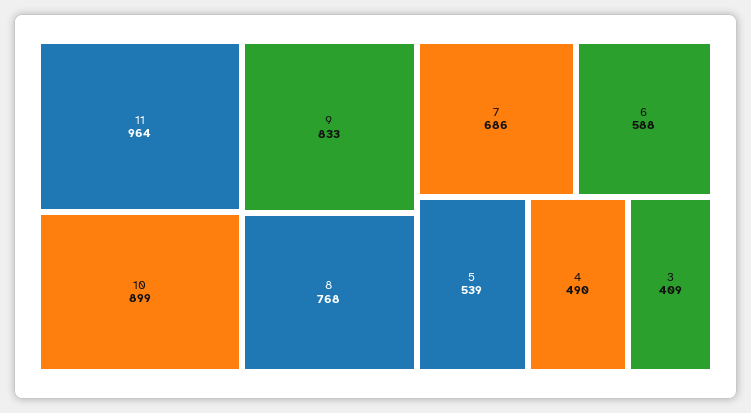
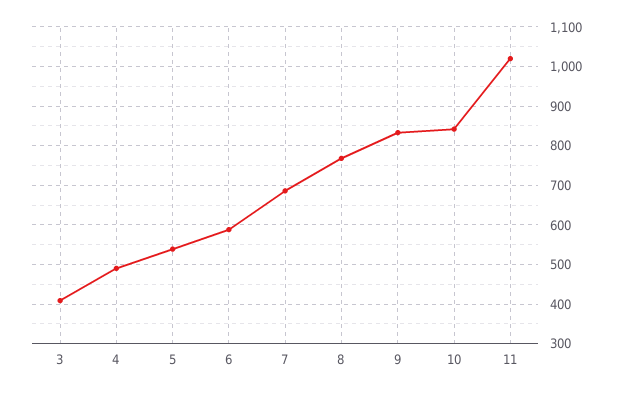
  {
-   "11": 964,
+   "11": 1020,
-   "10": 899,
+   "10": 840,
    "9": 833,
    "8": 768,
    "7": 686,
    "6": 588,
    "5": 539,
    "4": 490,
    "3": 409
  }

